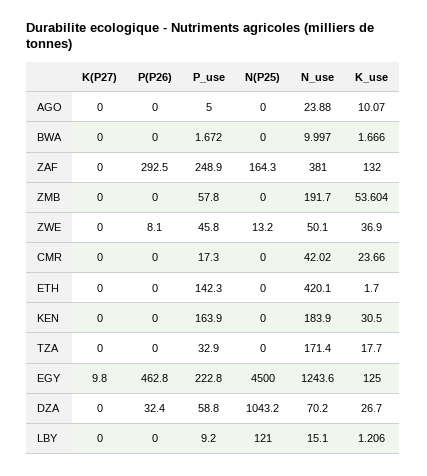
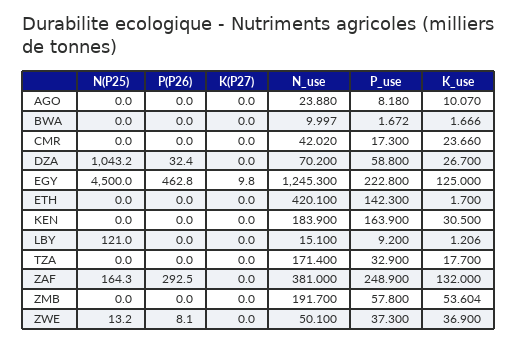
  {
    "K(P27)": {
      "AGO": 0,
      "BWA": 0,
      "ZAF": 0,
      "ZMB": 0,
      "ZWE": 0,
      "CMR": 0,
      "ETH": 0,
      "KEN": 0,
      "TZA": 0,
      "EGY": 9.8,
      "DZA": 0,
      "LBY": 0
    },
    "P(P26)": {
      "AGO": 0,
      "BWA": 0,
      "ZAF": 292.5,
      "ZMB": 0,
      "ZWE": 8.1,
      "CMR": 0,
      "ETH": 0,
      "KEN": 0,
      "TZA": 0,
      "EGY": 462.8,
      "DZA": 32.4,
      "LBY": 0
    },
    "P_use": {
-     "AGO": 5,
+     "AGO": 8.18,
      "BWA": 1.672,
      "ZAF": 248.9,
      "ZMB": 57.8,
-     "ZWE": 45.8,
+     "ZWE": 37.3,
      "CMR": 17.3,
      "ETH": 142.3,
      "KEN": 163.9,
      "TZA": 32.9,
      "EGY": 222.8,
      "DZA": 58.8,
      "LBY": 9.2
    },
    "N(P25)": {
      "AGO": 0,
      "BWA": 0,
      "ZAF": 164.3,
      "ZMB": 0,
      "ZWE": 13.2,
      "CMR": 0,
      "ETH": 0,
      "KEN": 0,
      "TZA": 0,
      "EGY": 4500,
      "DZA": 1043.2,
      "LBY": 121
    },
    "N_use": {
      "AGO": 23.88,
      "BWA": 9.997,
      "ZAF": 381,
      "ZMB": 191.7,
      "ZWE": 50.1,
      "CMR": 42.02,
      "ETH": 420.1,
      "KEN": 183.9,
      "TZA": 171.4,
-     "EGY": 1243.6,
+     "EGY": 1245.3,
      "DZA": 70.2,
      "LBY": 15.1
    },
    "K_use": {
      "AGO": 10.07,
      "BWA": 1.666,
      "ZAF": 132,
      "ZMB": 53.604,
      "ZWE": 36.9,
      "CMR": 23.66,
      "ETH": 1.7,
      "KEN": 30.5,
      "TZA": 17.7,
      "EGY": 125,
      "DZA": 26.7,
      "LBY": 1.206
    }
  }

